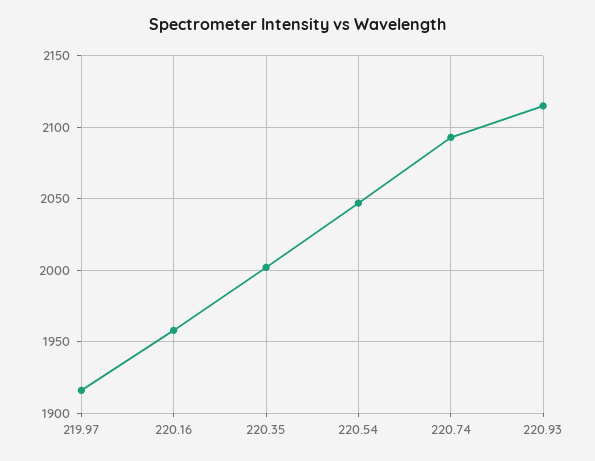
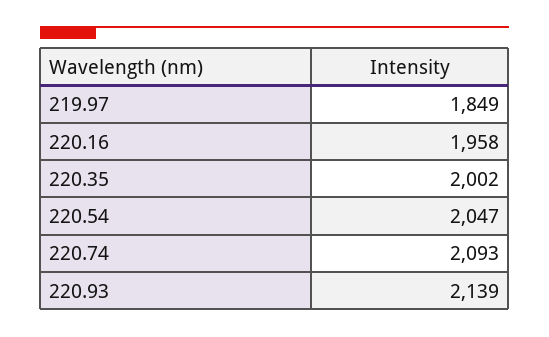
  {
-   "219.97": 1915,
+   "219.97": 1849,
    "220.16": 1958,
    "220.35": 2002,
    "220.54": 2047,
    "220.74": 2093,
-   "220.93": 2115
+   "220.93": 2139
  }

